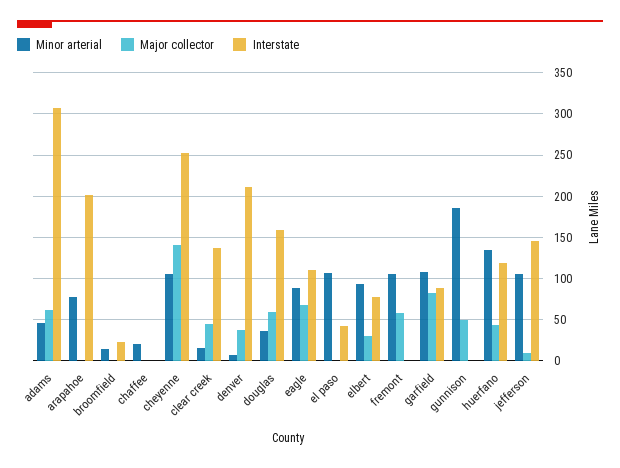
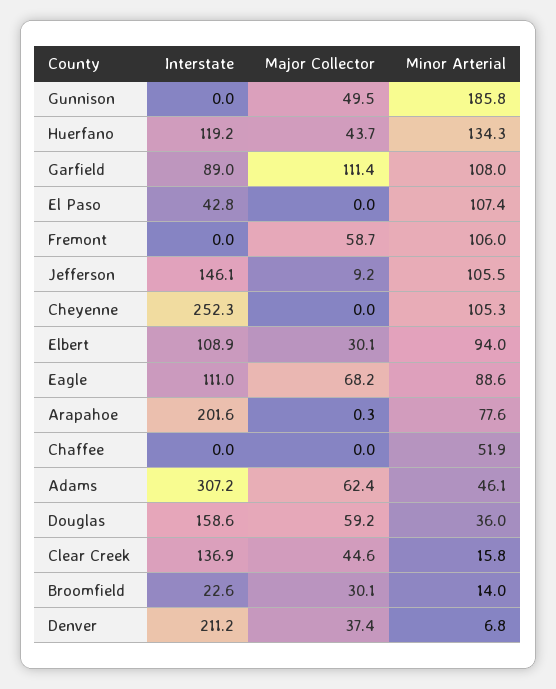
  {
    "Minor arterial": {
      "adams": 46.1,
      "arapahoe": 77.6,
      "broomfield": 14,
-     "chaffee": 20,
+     "chaffee": 51.9,
      "cheyenne": 105.3,
      "clear creek": 15.8,
      "denver": 6.8,
      "douglas": 36,
      "eagle": 88.6,
      "el paso": 107.4,
      "elbert": 94,
      "fremont": 106,
      "garfield": 108,
      "gunnison": 185.8,
      "huerfano": 134.3,
      "jefferson": 105.5
    },
    "Major collector": {
      "adams": 62.4,
      "arapahoe": 0.3,
-     "broomfield": 0,
+     "broomfield": 30.1,
      "chaffee": 0,
-     "cheyenne": 140,
+     "cheyenne": 0,
      "clear creek": 44.6,
      "denver": 37.4,
      "douglas": 59.2,
      "eagle": 68.2,
      "el paso": 0,
      "elbert": 30.1,
      "fremont": 58.7,
-     "garfield": 80,
+     "garfield": 111.4,
      "gunnison": 49.5,
      "huerfano": 43.7,
      "jefferson": 9.2
    },
    "Interstate": {
      "adams": 307.2,
      "arapahoe": 201.6,
      "broomfield": 22.6,
      "chaffee": 0,
      "cheyenne": 252.3,
      "clear creek": 136.9,
      "denver": 211.2,
      "douglas": 158.6,
      "eagle": 111,
      "el paso": 42.8,
-     "elbert": 80,
+     "elbert": 108.9,
      "fremont": 0,
      "garfield": 89,
      "gunnison": 0,
      "huerfano": 119.2,
      "jefferson": 146.1
    }
  }

